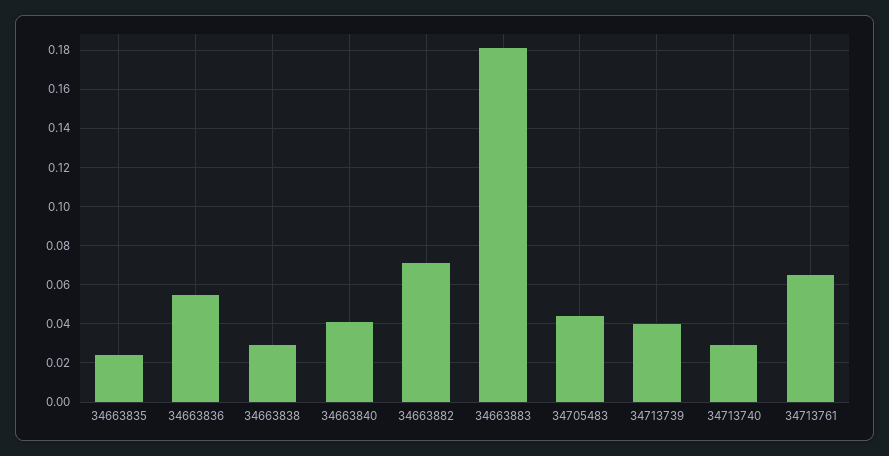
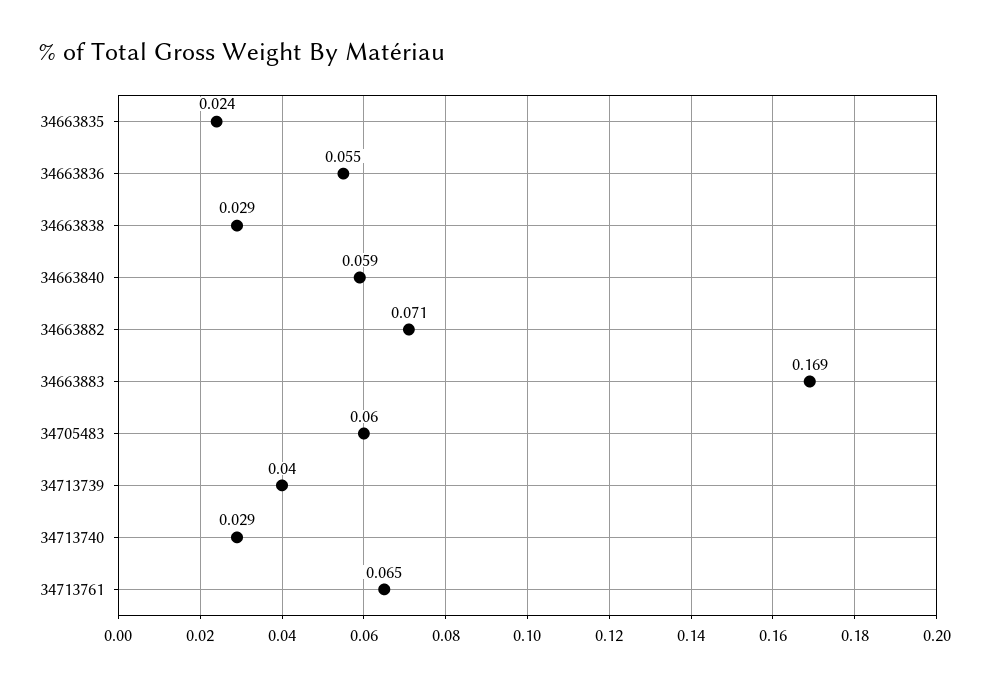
  {
    "34663835": 0.024,
    "34663836": 0.055,
    "34663838": 0.029,
-   "34663840": 0.04,
+   "34663840": 0.059,
    "34663882": 0.071,
-   "34663883": 0.18,
+   "34663883": 0.169,
-   "34705483": 0.045,
+   "34705483": 0.06,
    "34713739": 0.04,
    "34713740": 0.029,
    "34713761": 0.065
  }

